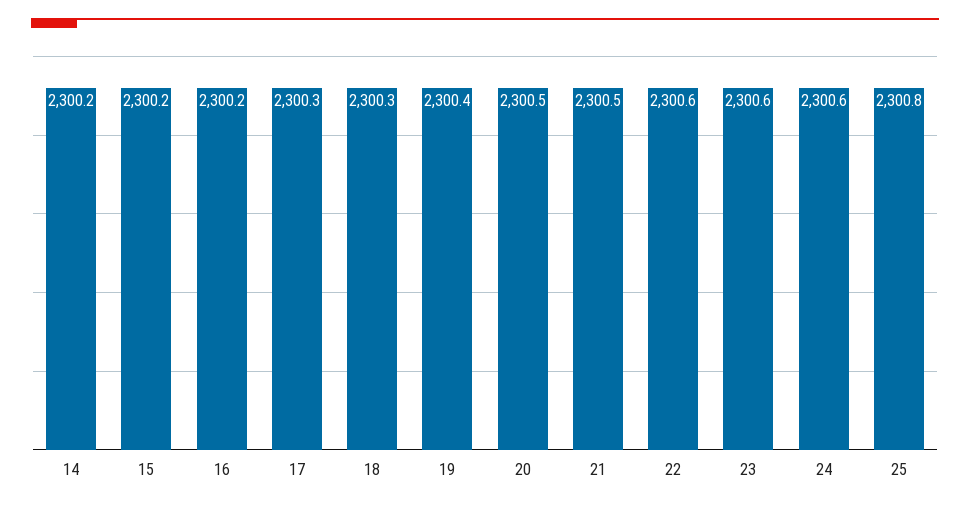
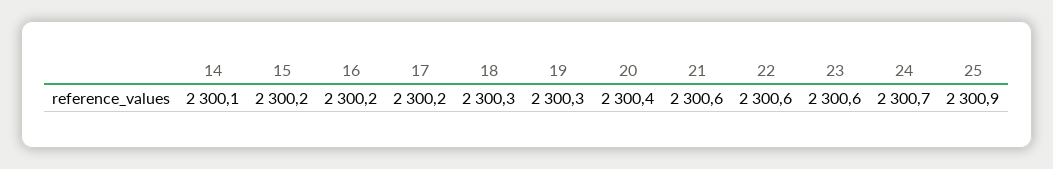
  {
-   "14": 2300.2,
+   "14": 2300.1,
    "15": 2300.2,
    "16": 2300.2,
-   "17": 2300.3,
+   "17": 2300.2,
    "18": 2300.3,
-   "19": 2300.4,
+   "19": 2300.3,
-   "20": 2300.5,
+   "20": 2300.4,
-   "21": 2300.5,
+   "21": 2300.6,
    "22": 2300.6,
    "23": 2300.6,
-   "24": 2300.6,
+   "24": 2300.7,
-   "25": 2300.8
+   "25": 2300.9
  }

